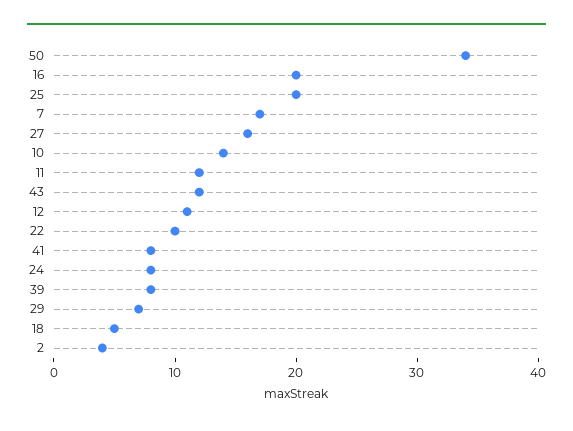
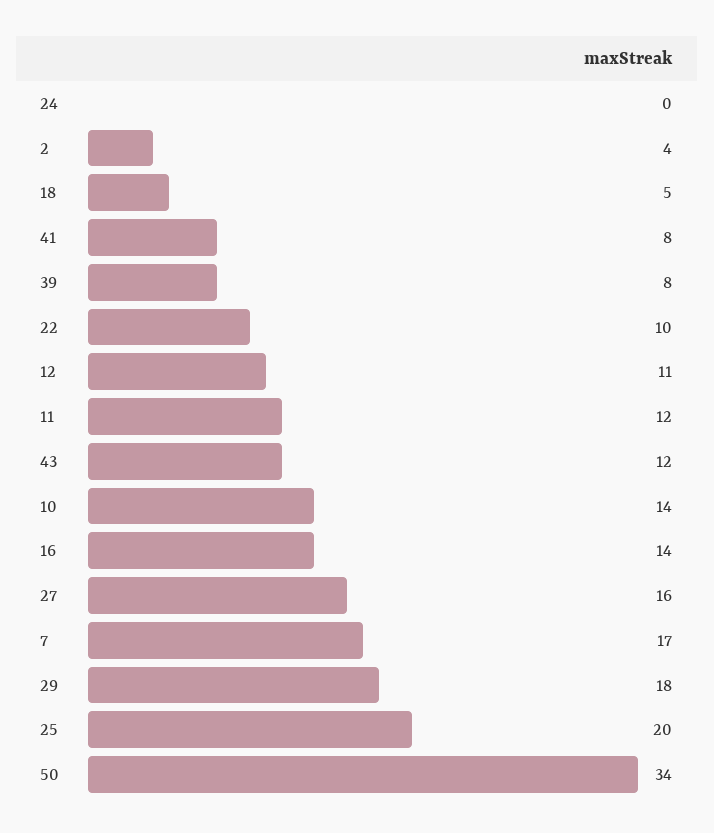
  {
    "50": 34,
-   "16": 20,
+   "16": 14,
    "25": 20,
    "7": 17,
    "27": 16,
    "10": 14,
    "11": 12,
    "43": 12,
    "12": 11,
    "22": 10,
    "41": 8,
-   "24": 8,
+   "24": 0,
    "39": 8,
-   "29": 7,
+   "29": 18,
    "18": 5,
    "2": 4
  }

